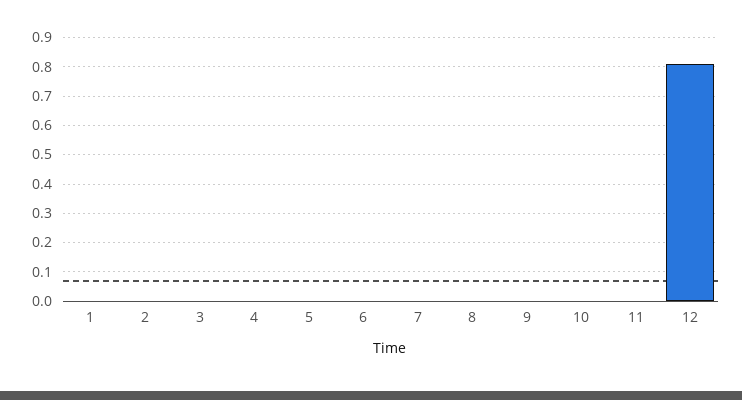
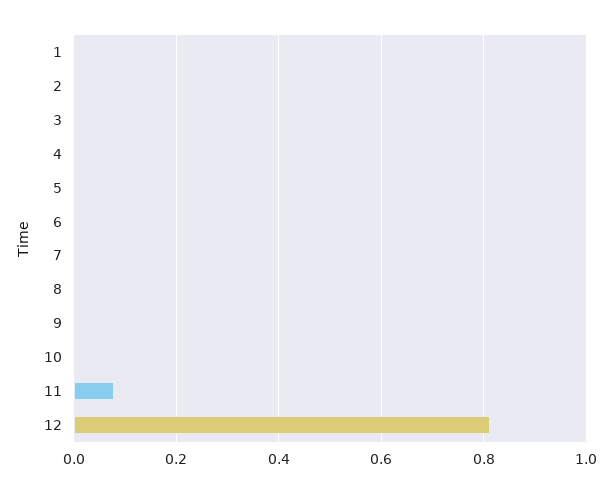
  {
    "1": 0,
    "2": 0,
    "3": 0,
    "4": 0,
    "5": 0,
    "6": 0,
    "7": 0,
    "8": 0,
    "9": 0,
    "10": 0,
-   "11": 0,
+   "11": 0.08,
    "12": 0.82
  }

